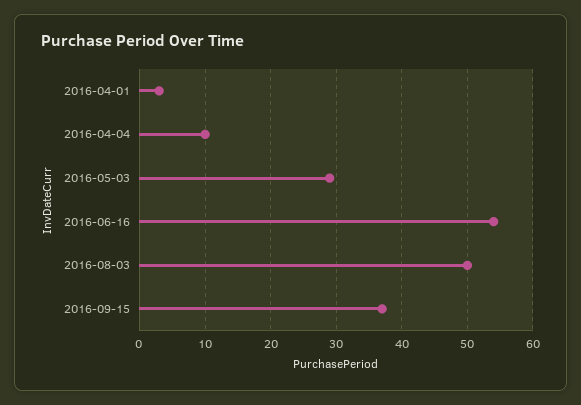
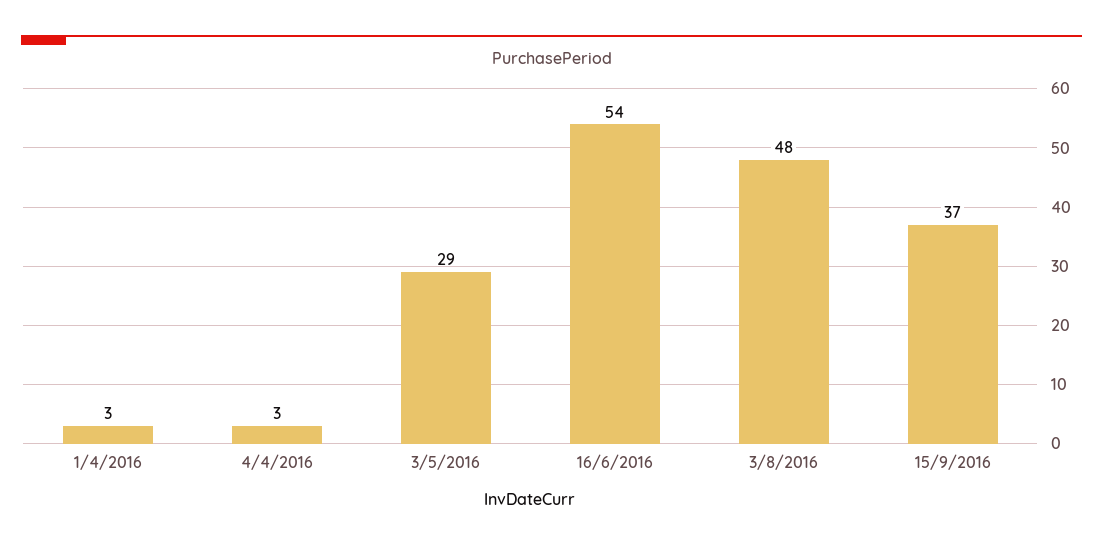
  {
    "2016-04-01": 3,
-   "2016-04-04": 10,
+   "2016-04-04": 3,
    "2016-05-03": 29,
    "2016-06-16": 54,
-   "2016-08-03": 50,
+   "2016-08-03": 48,
    "2016-09-15": 37
  }

